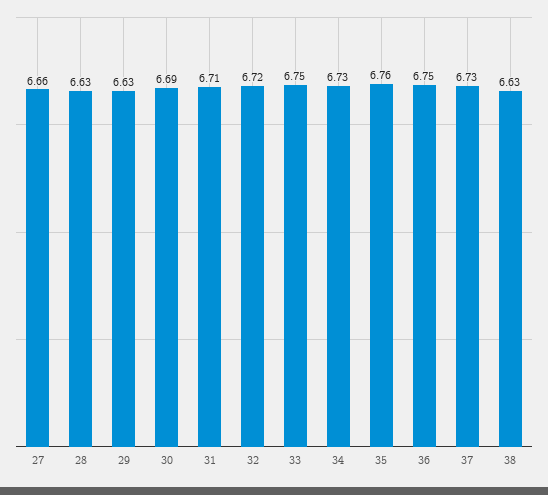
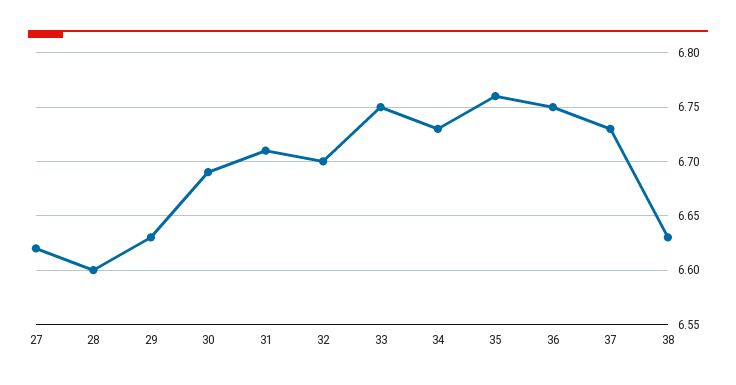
  {
-   "27": 6.66,
+   "27": 6.62,
-   "28": 6.63,
+   "28": 6.6,
    "29": 6.63,
    "30": 6.69,
    "31": 6.71,
-   "32": 6.72,
+   "32": 6.7,
    "33": 6.75,
    "34": 6.73,
    "35": 6.76,
    "36": 6.75,
    "37": 6.73,
    "38": 6.63
  }

